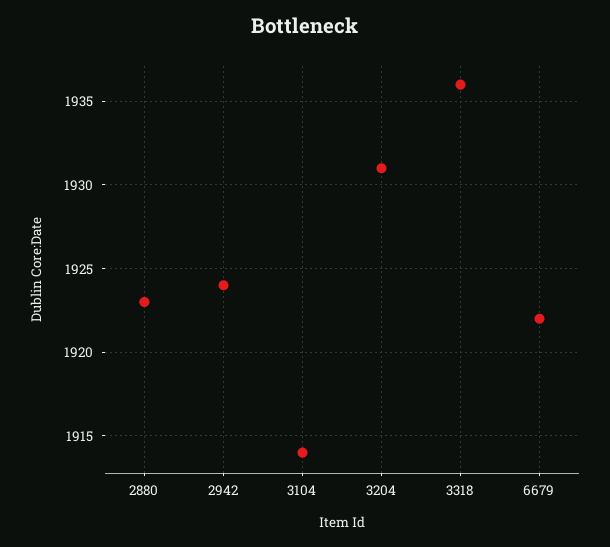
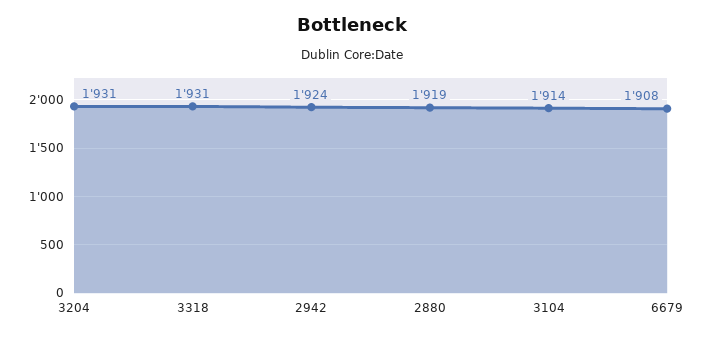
  {
-   "2880": 1923,
+   "2880": 1919,
    "2942": 1924,
    "3104": 1914,
    "3204": 1931,
-   "3318": 1936,
+   "3318": 1931,
-   "6679": 1922
+   "6679": 1908
  }

